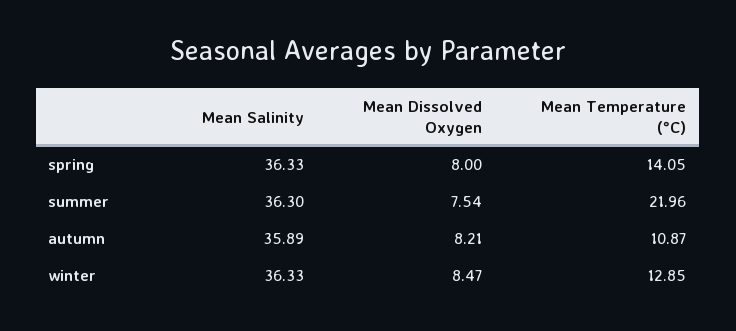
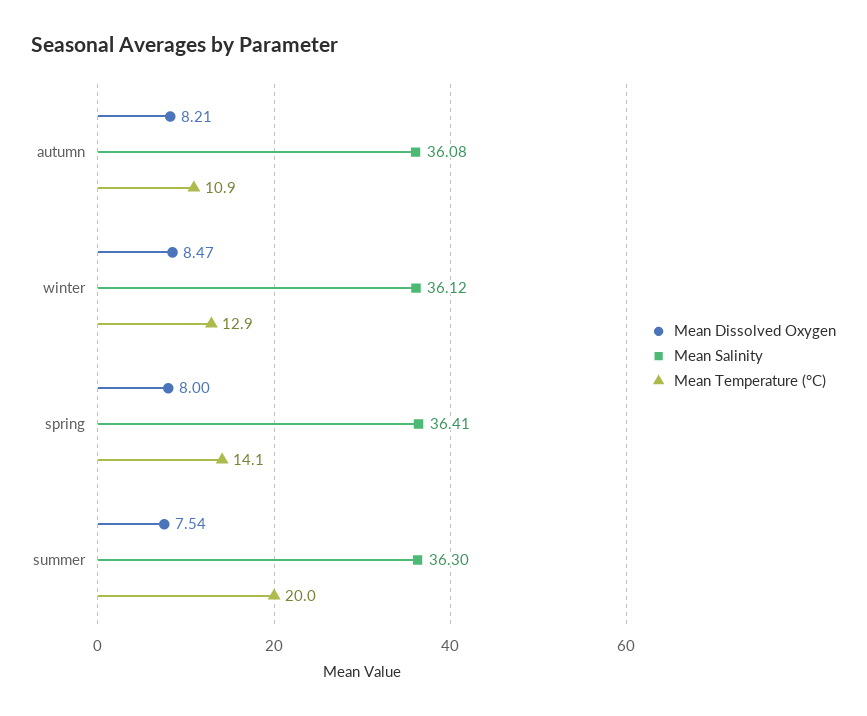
  {
    "Mean Salinity": {
-     "spring": 36.33,
+     "spring": 36.41,
      "summer": 36.3,
-     "autumn": 35.89,
+     "autumn": 36.08,
-     "winter": 36.33
+     "winter": 36.12
    },
    "Mean Dissolved Oxygen": {
      "spring": 8,
      "summer": 7.54,
      "autumn": 8.21,
      "winter": 8.47
    },
    "Mean Temperature (°C)": {
      "spring": 14.05,
-     "summer": 21.96,
+     "summer": 20,
      "autumn": 10.87,
      "winter": 12.85
    }
  }

